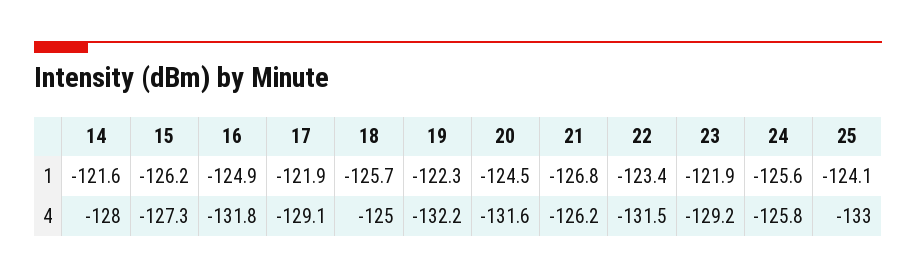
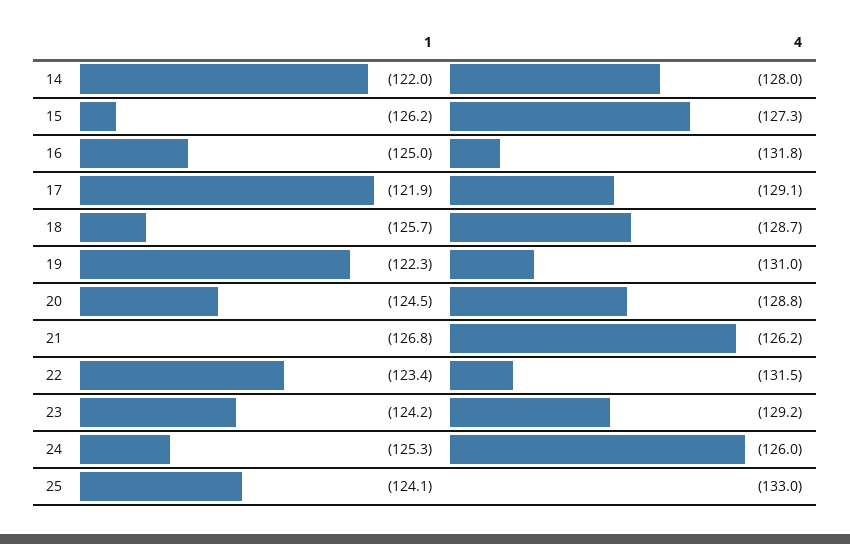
  {
    "14": {
-     "1": -121.6,
+     "1": -122,
      "4": -128
    },
    "15": {
      "1": -126.2,
      "4": -127.3
    },
    "16": {
-     "1": -124.9,
+     "1": -125,
      "4": -131.8
    },
    "17": {
      "1": -121.9,
      "4": -129.1
    },
    "18": {
      "1": -125.7,
-     "4": -125
+     "4": -128.7
    },
    "19": {
      "1": -122.3,
-     "4": -132.2
+     "4": -131
    },
    "20": {
      "1": -124.5,
-     "4": -131.6
+     "4": -128.8
    },
    "21": {
      "1": -126.8,
      "4": -126.2
    },
    "22": {
      "1": -123.4,
      "4": -131.5
    },
    "23": {
-     "1": -121.9,
+     "1": -124.2,
      "4": -129.2
    },
    "24": {
-     "1": -125.6,
+     "1": -125.3,
-     "4": -125.8
+     "4": -126
    },
    "25": {
      "1": -124.1,
      "4": -133
    }
  }

